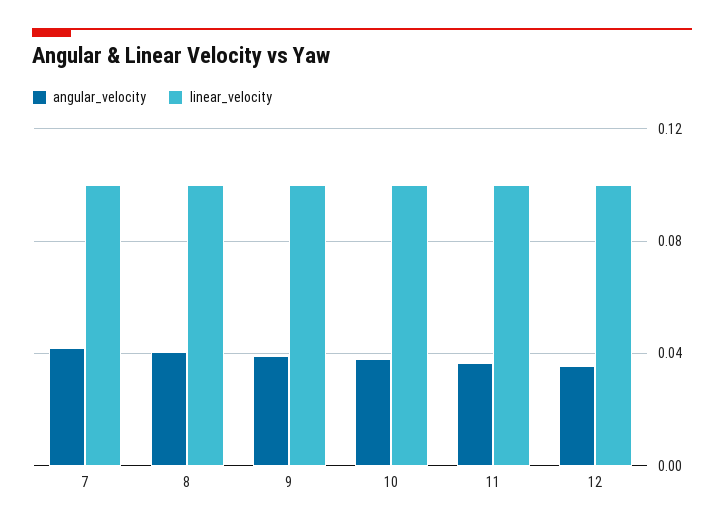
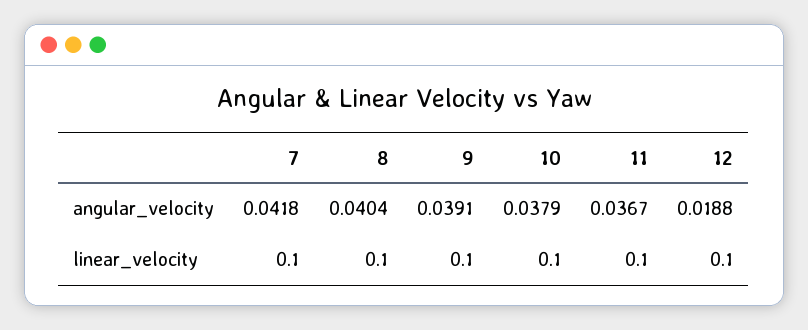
  {
    "angular_velocity": {
      "7": 0.0418,
      "8": 0.0404,
      "9": 0.0391,
      "10": 0.0379,
      "11": 0.0367,
-     "12": 0.035
+     "12": 0.0188
    },
    "linear_velocity": {
      "7": 0.1,
      "8": 0.1,
      "9": 0.1,
      "10": 0.1,
      "11": 0.1,
      "12": 0.1
    }
  }

